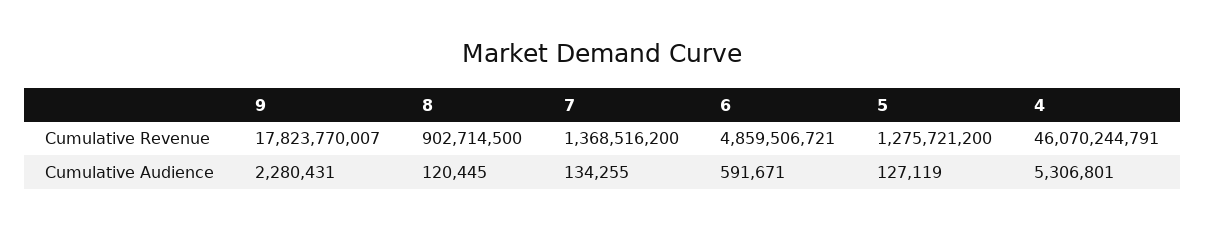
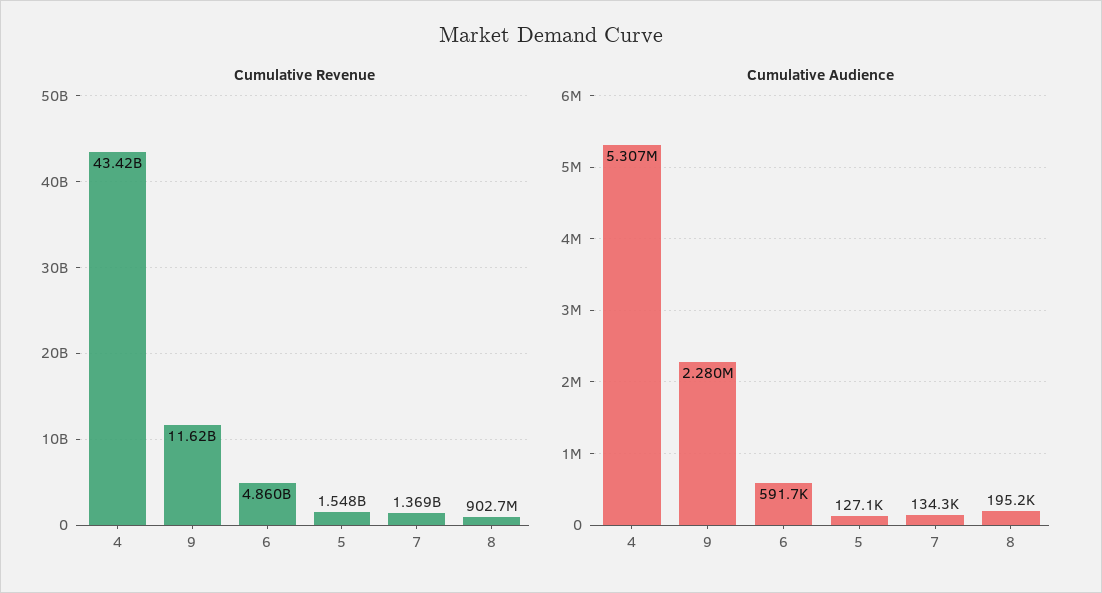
  {
    "Cumulative Revenue": {
-     "9": 17823770007,
+     "9": 11620000000,
      "8": 902714500,
      "7": 1368516200,
      "6": 4859506721,
-     "5": 1275721200,
+     "5": 1548000000,
-     "4": 46070244791
+     "4": 43420000000
    },
    "Cumulative Audience": {
      "9": 2280431,
-     "8": 120445,
+     "8": 195200,
      "7": 134255,
      "6": 591671,
      "5": 127119,
      "4": 5306801
    }
  }

